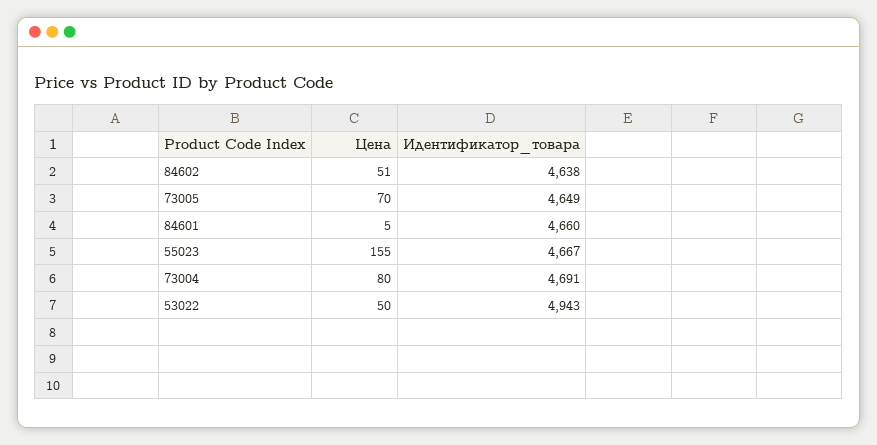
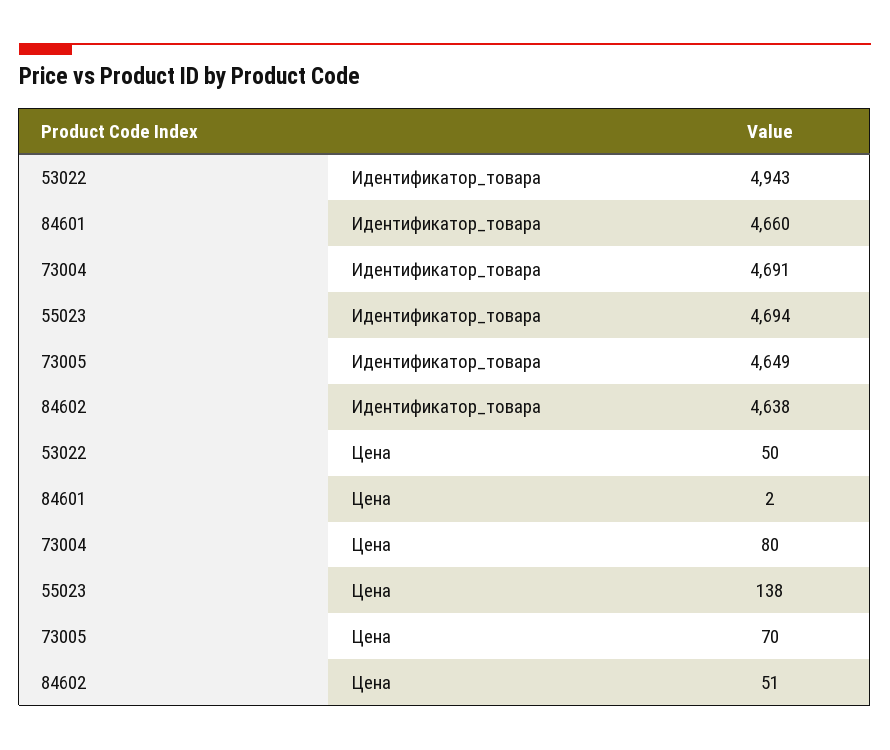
  {
    "Цена": {
      "84602": 51,
      "73005": 70,
-     "84601": 5,
+     "84601": 2,
-     "55023": 155,
+     "55023": 138,
      "73004": 80,
      "53022": 50
    },
    "Идентификатор_товара": {
      "84602": 4638,
      "73005": 4649,
      "84601": 4660,
-     "55023": 4667,
+     "55023": 4694,
      "73004": 4691,
      "53022": 4943
    }
  }

